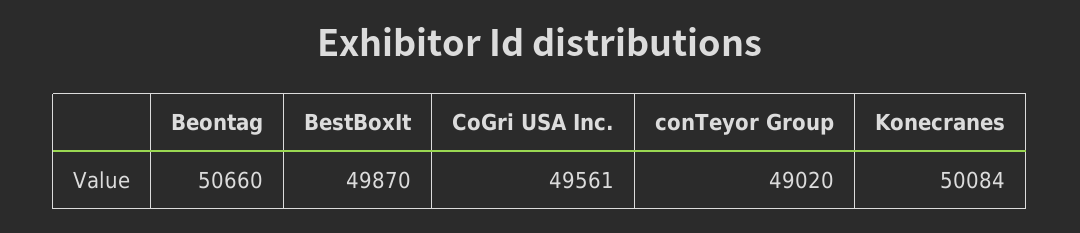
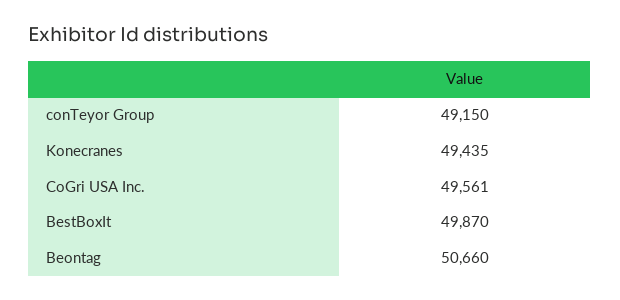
  {
    "Beontag": 50660,
    "BestBoxIt": 49870,
    "CoGri USA Inc.": 49561,
-   "conTeyor Group": 49020,
+   "conTeyor Group": 49150,
-   "Konecranes": 50084
+   "Konecranes": 49435
  }

